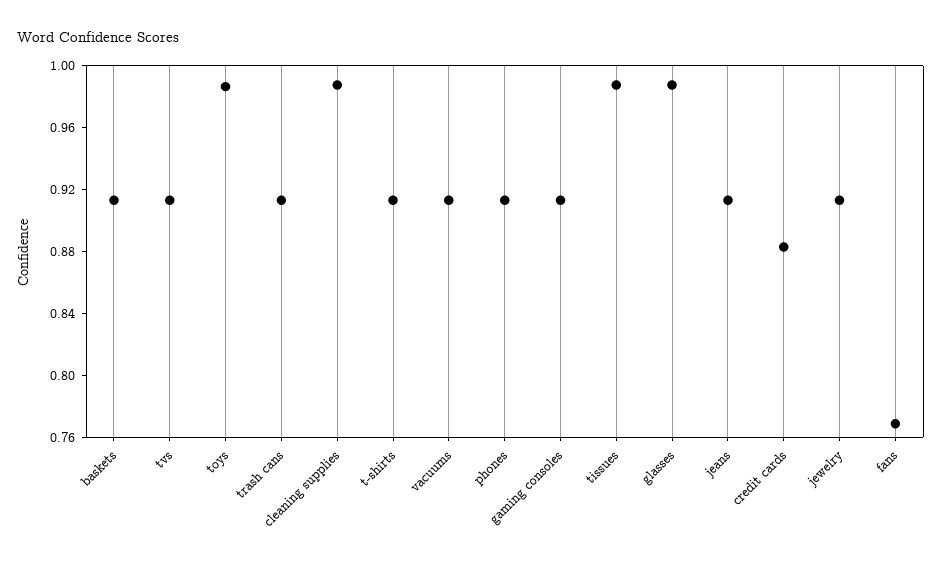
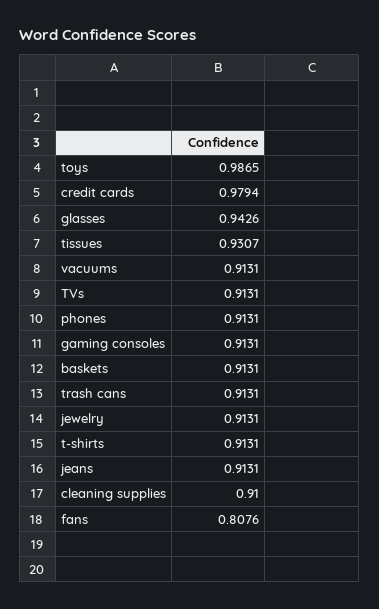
  {
    "baskets": 0.9131,
    "tvs": 0.9131,
    "toys": 0.9865,
    "trash cans": 0.9131,
-   "cleaning supplies": 0.99,
+   "cleaning supplies": 0.91,
    "t-shirts": 0.9131,
    "vacuums": 0.9131,
    "phones": 0.9131,
    "gaming consoles": 0.9131,
-   "tissues": 0.99,
+   "tissues": 0.9307,
-   "glasses": 0.99,
+   "glasses": 0.9426,
    "jeans": 0.9131,
-   "credit cards": 0.88,
+   "credit cards": 0.9794,
    "jewelry": 0.9131,
-   "fans": 0.77
+   "fans": 0.8076
  }

